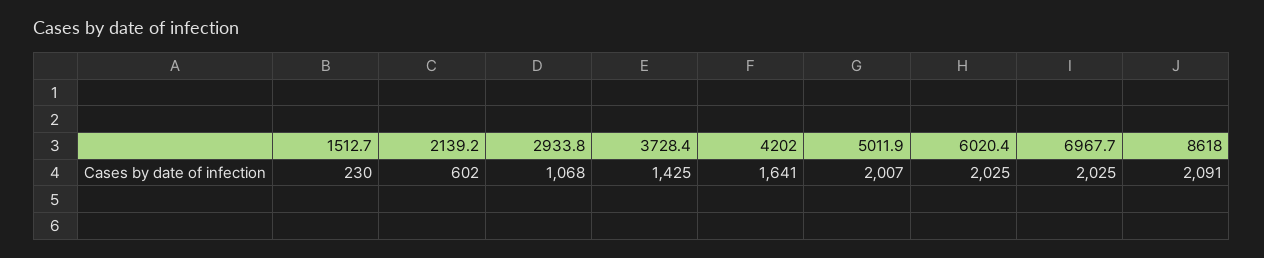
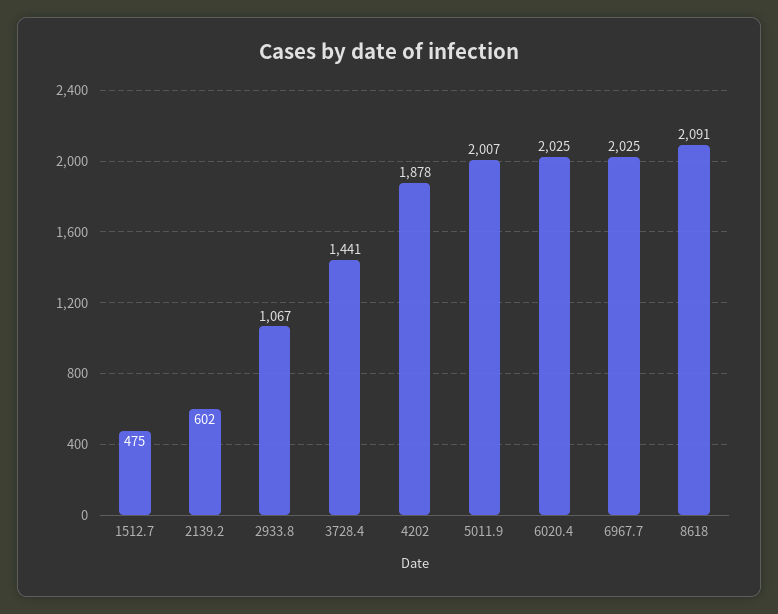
  {
-   "1512.7": 230,
+   "1512.7": 475,
    "2139.2": 602,
-   "2933.8": 1068,
+   "2933.8": 1067,
-   "3728.4": 1425,
+   "3728.4": 1441,
-   "4202": 1641,
+   "4202": 1878,
    "5011.9": 2007,
    "6020.4": 2025,
    "6967.7": 2025,
    "8618": 2091
  }

